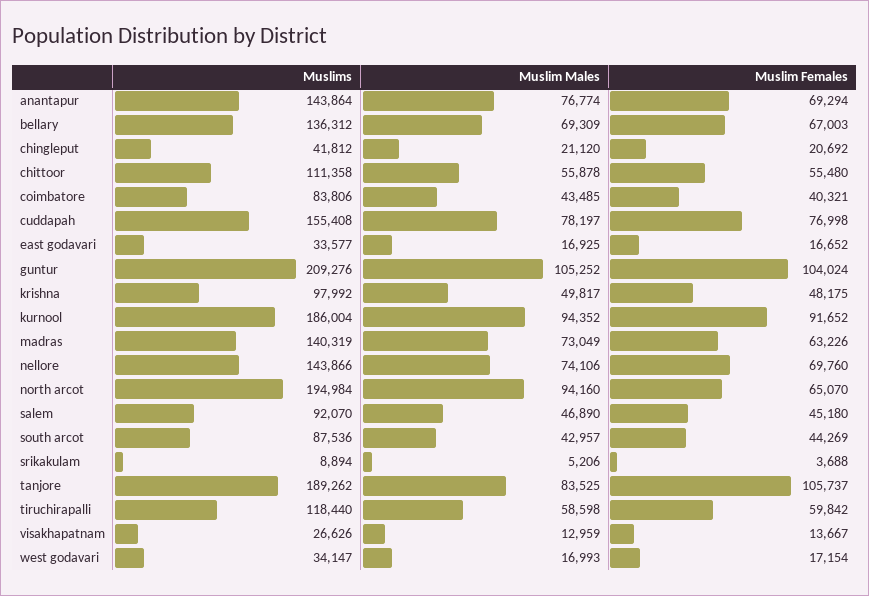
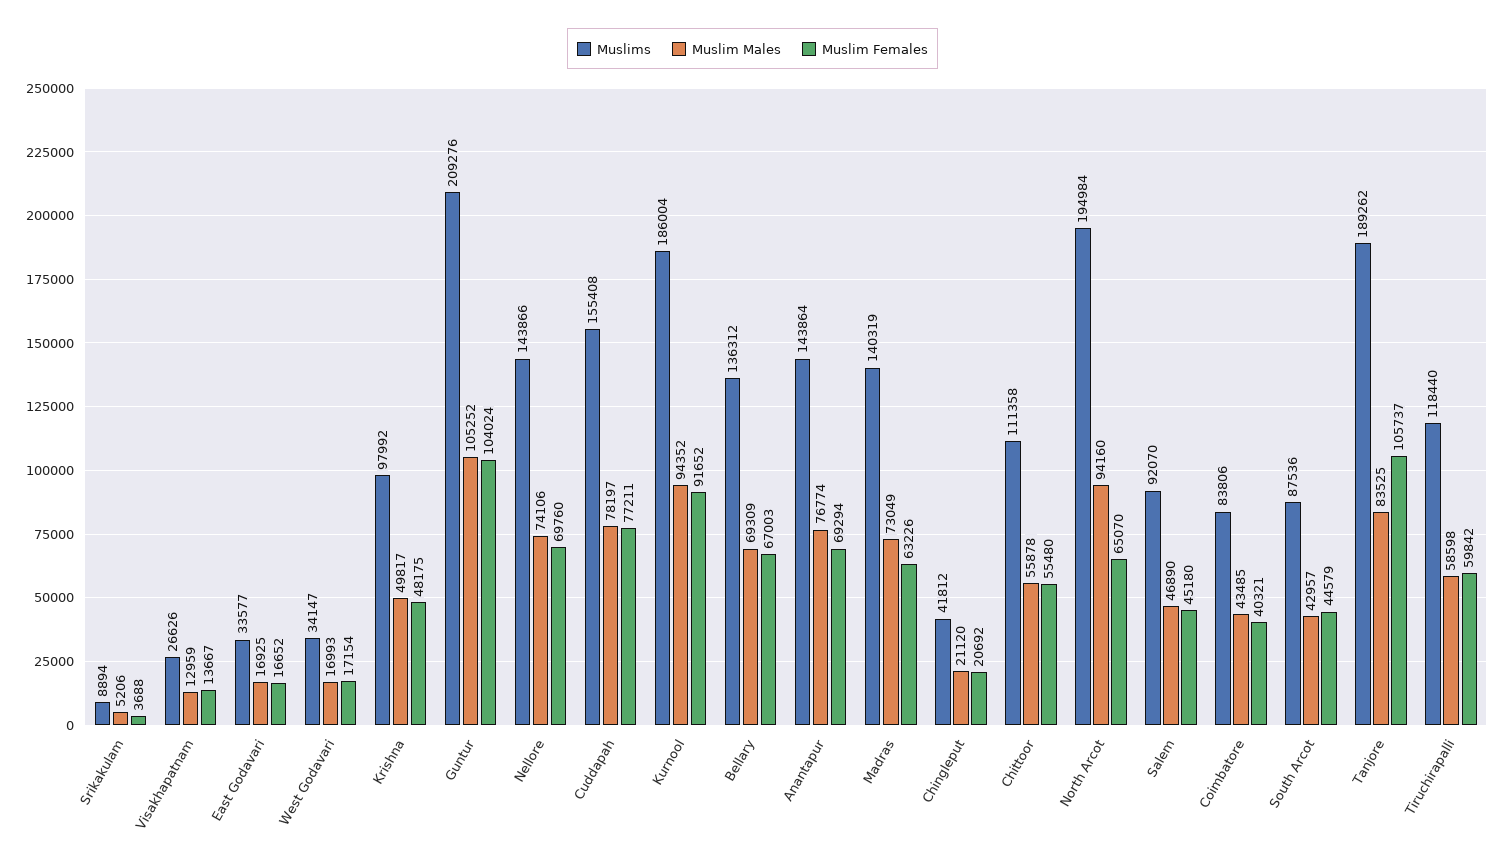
  {
    "Muslims": {
      "anantapur": 143864,
      "bellary": 136312,
      "chingleput": 41812,
      "chittoor": 111358,
      "coimbatore": 83806,
      "cuddapah": 155408,
      "east godavari": 33577,
      "guntur": 209276,
      "krishna": 97992,
      "kurnool": 186004,
      "madras": 140319,
      "nellore": 143866,
      "north arcot": 194984,
      "salem": 92070,
      "south arcot": 87536,
      "srikakulam": 8894,
      "tanjore": 189262,
      "tiruchirapalli": 118440,
      "visakhapatnam": 26626,
      "west godavari": 34147
    },
    "Muslim Males": {
      "anantapur": 76774,
      "bellary": 69309,
      "chingleput": 21120,
      "chittoor": 55878,
      "coimbatore": 43485,
      "cuddapah": 78197,
      "east godavari": 16925,
      "guntur": 105252,
      "krishna": 49817,
      "kurnool": 94352,
      "madras": 73049,
      "nellore": 74106,
      "north arcot": 94160,
      "salem": 46890,
      "south arcot": 42957,
      "srikakulam": 5206,
      "tanjore": 83525,
      "tiruchirapalli": 58598,
      "visakhapatnam": 12959,
      "west godavari": 16993
    },
    "Muslim Females": {
      "anantapur": 69294,
      "bellary": 67003,
      "chingleput": 20692,
      "chittoor": 55480,
      "coimbatore": 40321,
-     "cuddapah": 76998,
+     "cuddapah": 77211,
      "east godavari": 16652,
      "guntur": 104024,
      "krishna": 48175,
      "kurnool": 91652,
      "madras": 63226,
      "nellore": 69760,
      "north arcot": 65070,
      "salem": 45180,
-     "south arcot": 44269,
+     "south arcot": 44579,
      "srikakulam": 3688,
      "tanjore": 105737,
      "tiruchirapalli": 59842,
      "visakhapatnam": 13667,
      "west godavari": 17154
    }
  }

